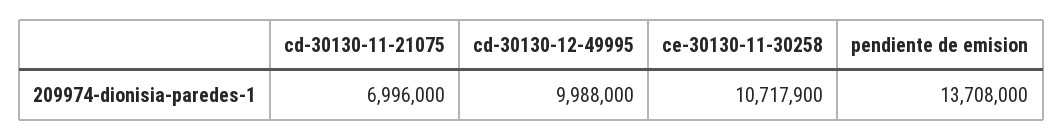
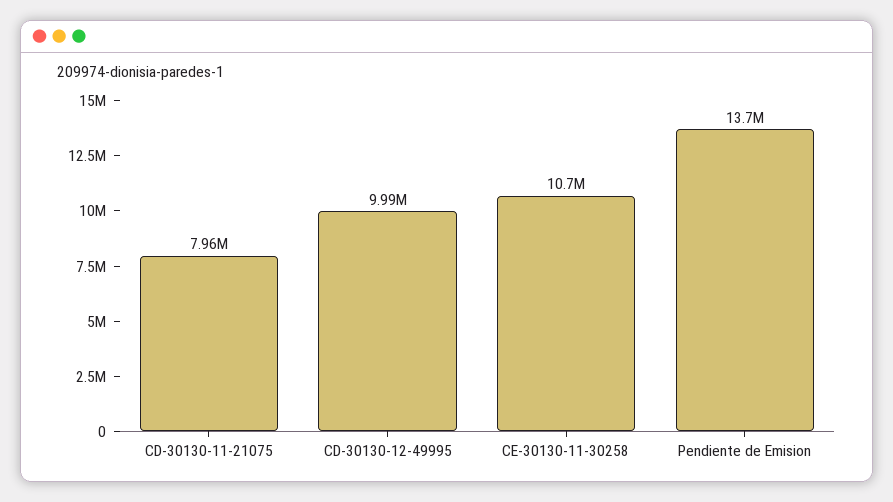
  {
-   "cd-30130-11-21075": 6996000,
+   "cd-30130-11-21075": 7960000,
    "cd-30130-12-49995": 9988000,
    "ce-30130-11-30258": 10717900,
    "pendiente de emision": 13708000
  }

